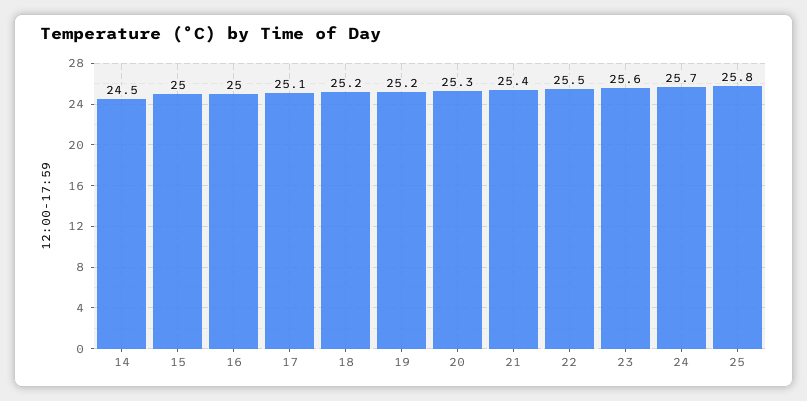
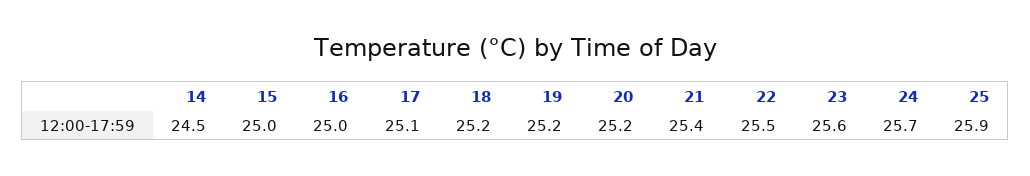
  {
    "14": 24.5,
    "15": 25,
    "16": 25,
    "17": 25.1,
    "18": 25.2,
    "19": 25.2,
-   "20": 25.3,
+   "20": 25.2,
    "21": 25.4,
    "22": 25.5,
    "23": 25.6,
    "24": 25.7,
-   "25": 25.8
+   "25": 25.9
  }

